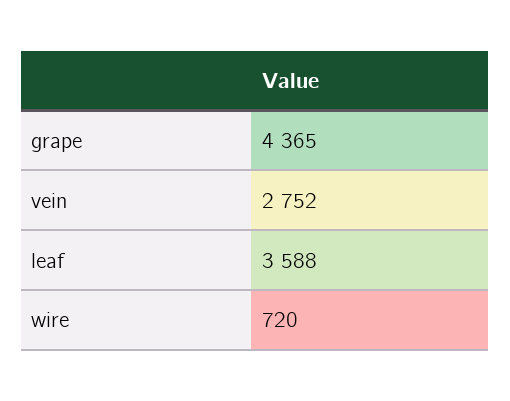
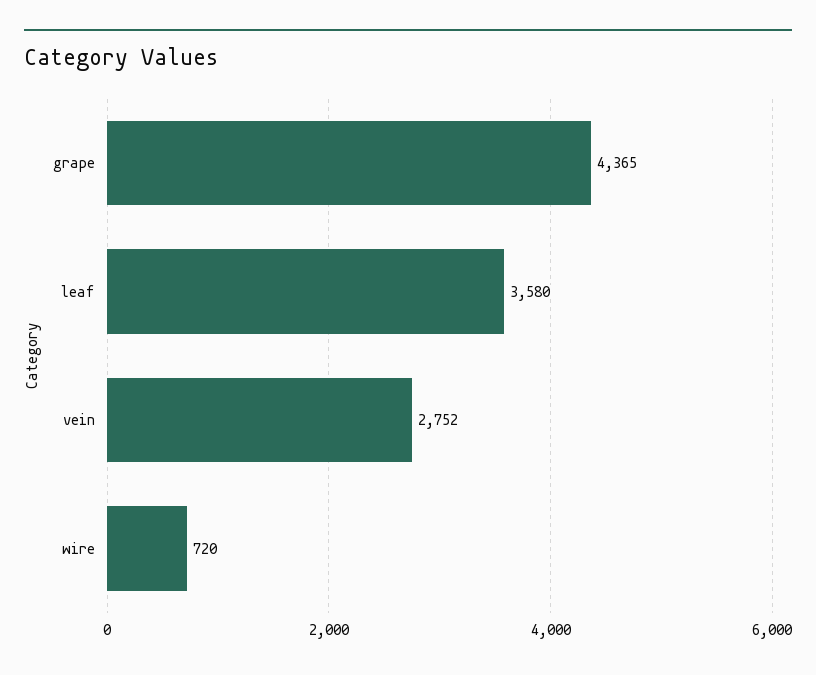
  {
    "grape": 4365,
    "vein": 2752,
-   "leaf": 3588,
+   "leaf": 3580,
    "wire": 720
  }

